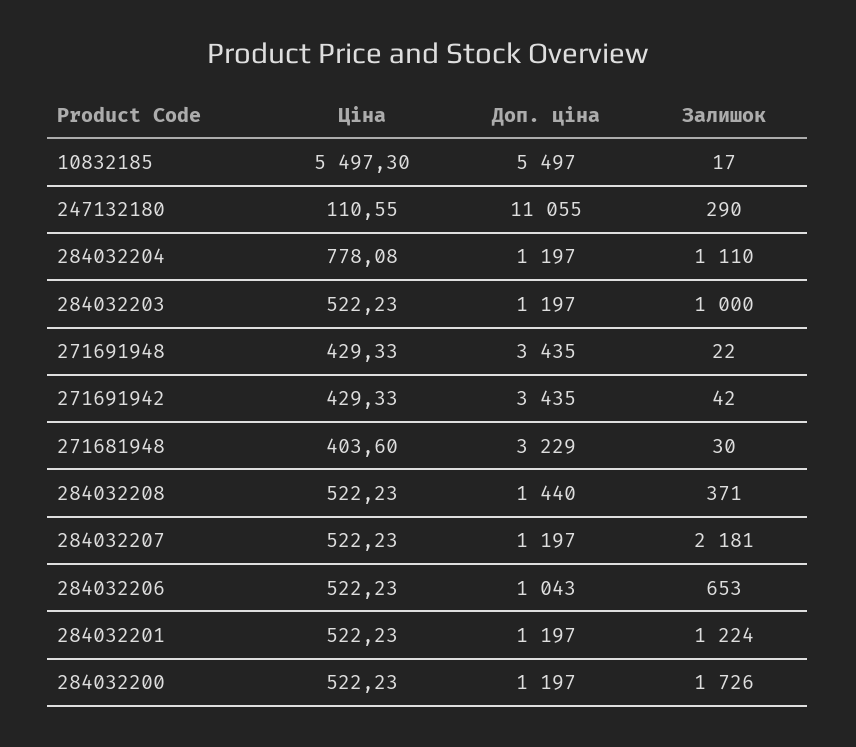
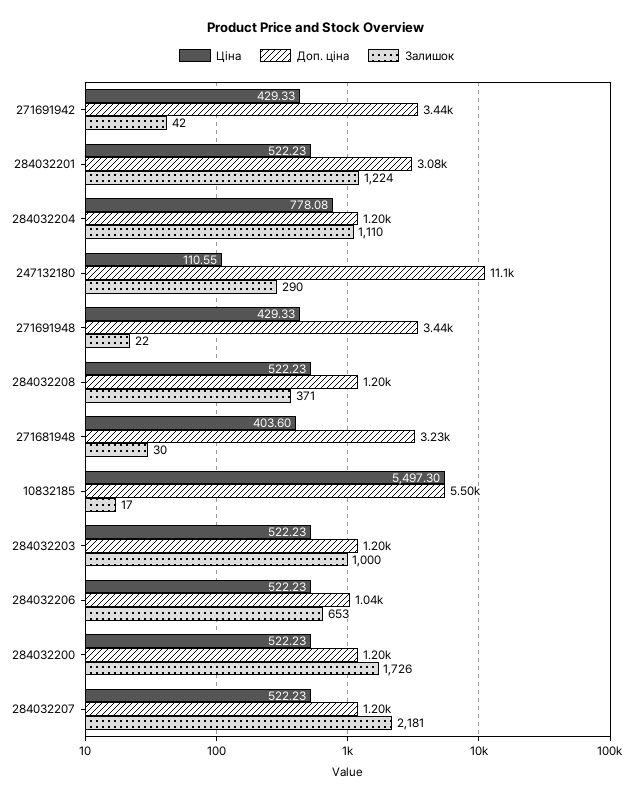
  {
    "Ціна": {
      "10832185": 5497.3,
      "247132180": 110.55,
      "284032204": 778.08,
      "284032203": 522.23,
      "271691948": 429.33,
      "271691942": 429.33,
      "271681948": 403.6,
      "284032208": 522.23,
      "284032207": 522.23,
      "284032206": 522.23,
      "284032201": 522.23,
      "284032200": 522.23
    },
    "Доп. ціна": {
      "10832185": 5497,
      "247132180": 11055,
      "284032204": 1197,
      "284032203": 1197,
      "271691948": 3435,
      "271691942": 3435,
      "271681948": 3229,
-     "284032208": 1440,
+     "284032208": 1200,
      "284032207": 1197,
      "284032206": 1043,
-     "284032201": 1197,
+     "284032201": 3080,
      "284032200": 1197
    },
    "Залишок": {
      "10832185": 17,
      "247132180": 290,
      "284032204": 1110,
      "284032203": 1000,
      "271691948": 22,
      "271691942": 42,
      "271681948": 30,
      "284032208": 371,
      "284032207": 2181,
      "284032206": 653,
      "284032201": 1224,
      "284032200": 1726
    }
  }

